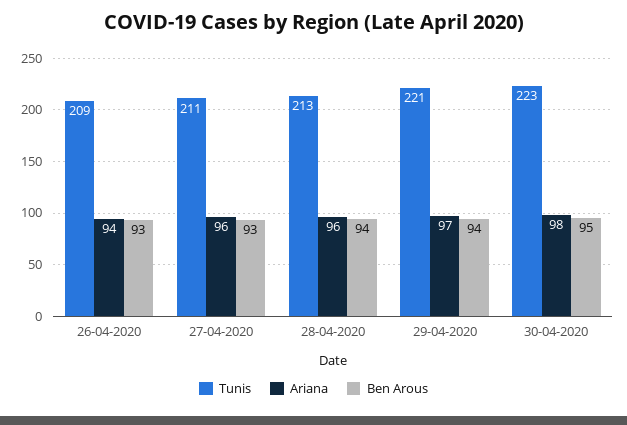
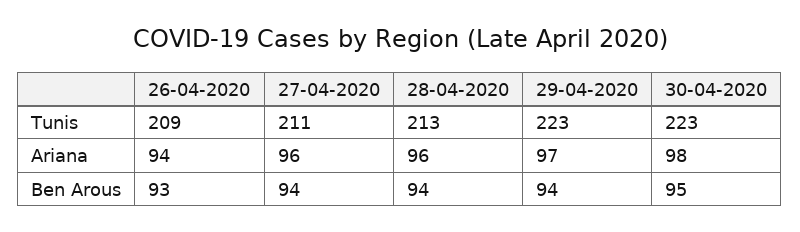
  {
    "Tunis": {
      "26-04-2020": 209,
      "27-04-2020": 211,
      "28-04-2020": 213,
-     "29-04-2020": 221,
+     "29-04-2020": 223,
      "30-04-2020": 223
    },
    "Ariana": {
      "26-04-2020": 94,
      "27-04-2020": 96,
      "28-04-2020": 96,
      "29-04-2020": 97,
      "30-04-2020": 98
    },
    "Ben Arous": {
      "26-04-2020": 93,
-     "27-04-2020": 93,
+     "27-04-2020": 94,
      "28-04-2020": 94,
      "29-04-2020": 94,
      "30-04-2020": 95
    }
  }

